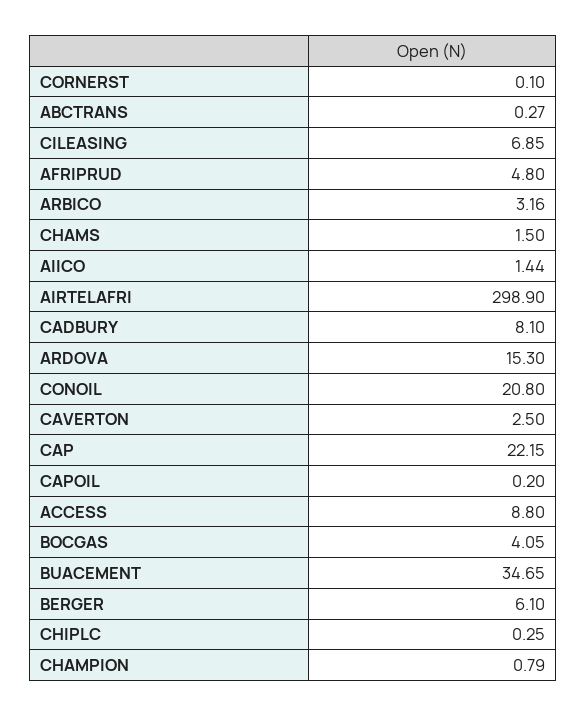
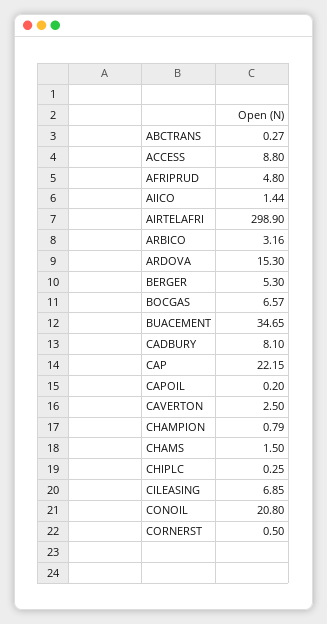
  {
-   "CORNERST": 0.1,
+   "CORNERST": 0.5,
    "ABCTRANS": 0.27,
    "CILEASING": 6.85,
    "AFRIPRUD": 4.8,
    "ARBICO": 3.16,
    "CHAMS": 1.5,
    "AIICO": 1.44,
    "AIRTELAFRI": 298.9,
    "CADBURY": 8.1,
    "ARDOVA": 15.3,
    "CONOIL": 20.8,
    "CAVERTON": 2.5,
    "CAP": 22.15,
    "CAPOIL": 0.2,
    "ACCESS": 8.8,
-   "BOCGAS": 4.05,
+   "BOCGAS": 6.57,
    "BUACEMENT": 34.65,
-   "BERGER": 6.1,
+   "BERGER": 5.3,
    "CHIPLC": 0.25,
    "CHAMPION": 0.79
  }

